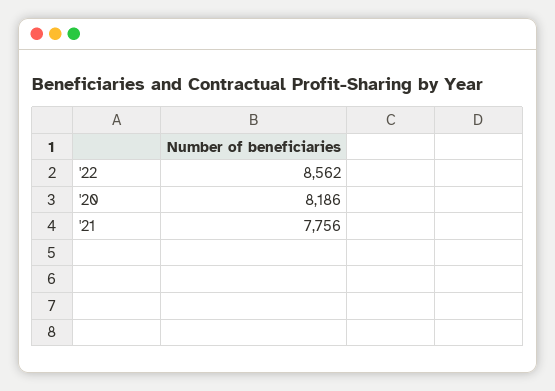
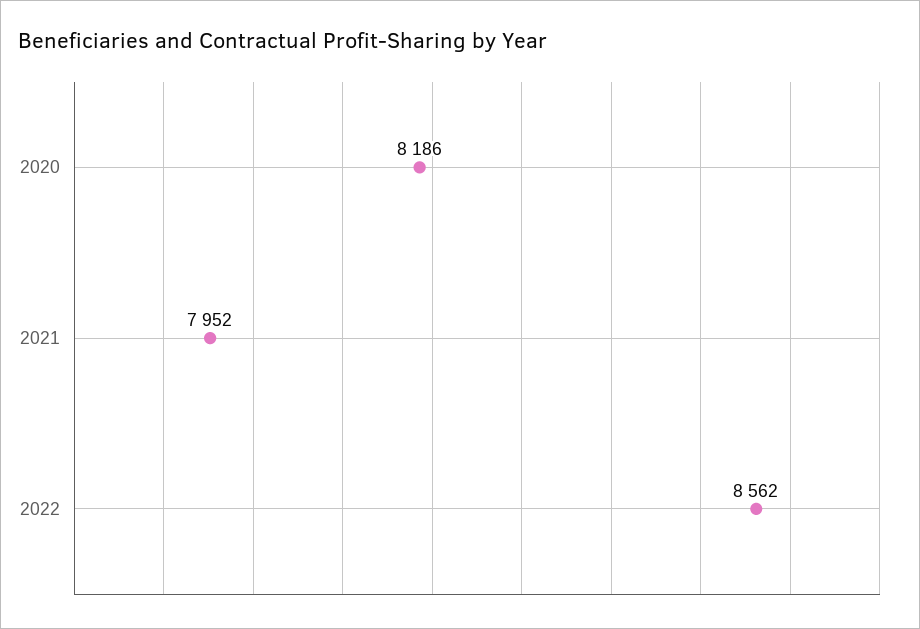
  {
    "'22": 8562,
    "'20": 8186,
-   "'21": 7756
+   "'21": 7952
  }

